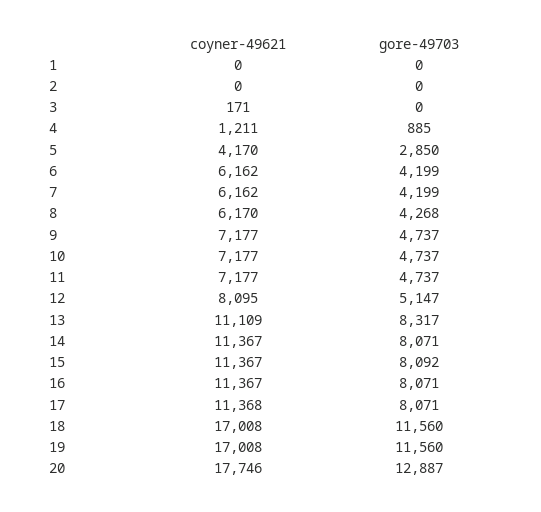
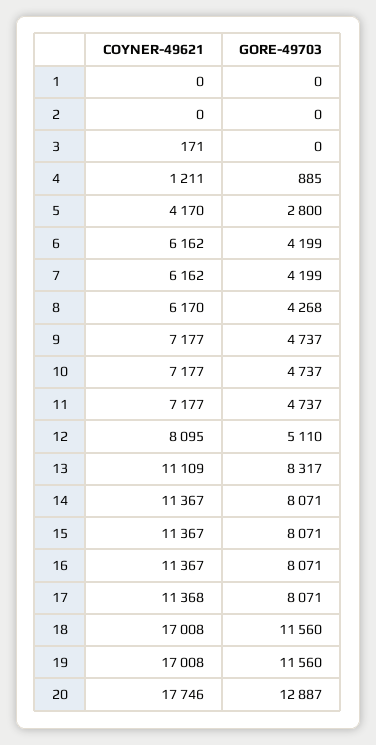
  {
    "coyner-49621": {
      "1": 0,
      "2": 0,
      "3": 171,
      "4": 1211,
      "5": 4170,
      "6": 6162,
      "7": 6162,
      "8": 6170,
      "9": 7177,
      "10": 7177,
      "11": 7177,
      "12": 8095,
      "13": 11109,
      "14": 11367,
      "15": 11367,
      "16": 11367,
      "17": 11368,
      "18": 17008,
      "19": 17008,
      "20": 17746
    },
    "gore-49703": {
      "1": 0,
      "2": 0,
      "3": 0,
      "4": 885,
-     "5": 2850,
+     "5": 2800,
      "6": 4199,
      "7": 4199,
      "8": 4268,
      "9": 4737,
      "10": 4737,
      "11": 4737,
-     "12": 5147,
+     "12": 5110,
      "13": 8317,
      "14": 8071,
-     "15": 8092,
+     "15": 8071,
      "16": 8071,
      "17": 8071,
      "18": 11560,
      "19": 11560,
      "20": 12887
    }
  }

